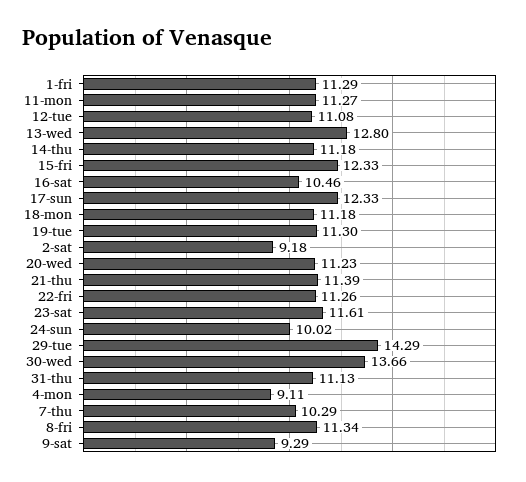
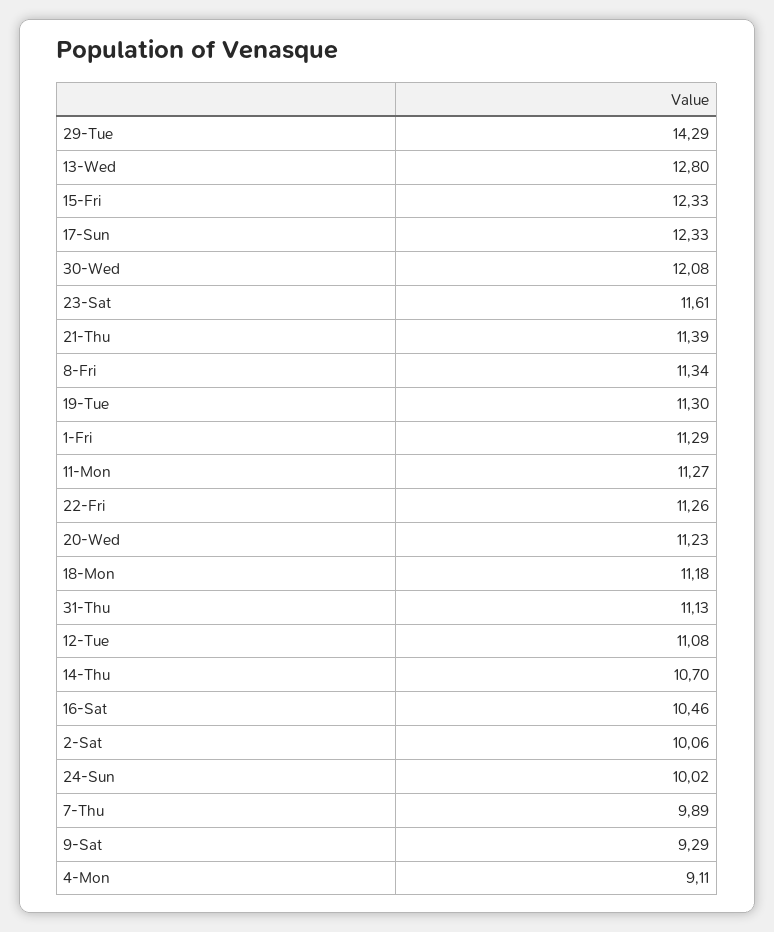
  {
    "1-fri": 11.29,
    "11-mon": 11.27,
    "12-tue": 11.08,
    "13-wed": 12.8,
-   "14-thu": 11.18,
+   "14-thu": 10.7,
    "15-fri": 12.33,
    "16-sat": 10.46,
    "17-sun": 12.33,
    "18-mon": 11.18,
    "19-tue": 11.3,
-   "2-sat": 9.18,
+   "2-sat": 10.06,
    "20-wed": 11.23,
    "21-thu": 11.39,
    "22-fri": 11.26,
    "23-sat": 11.61,
    "24-sun": 10.02,
    "29-tue": 14.29,
-   "30-wed": 13.66,
+   "30-wed": 12.08,
    "31-thu": 11.13,
    "4-mon": 9.11,
-   "7-thu": 10.29,
+   "7-thu": 9.89,
    "8-fri": 11.34,
    "9-sat": 9.29
  }

